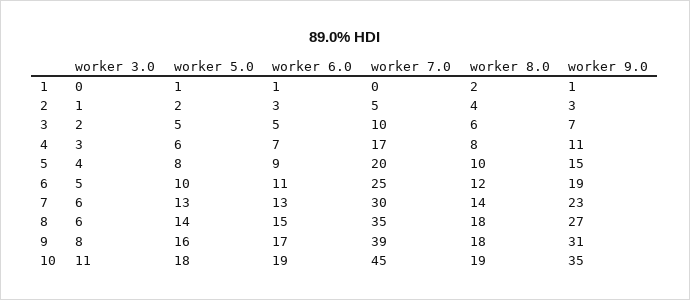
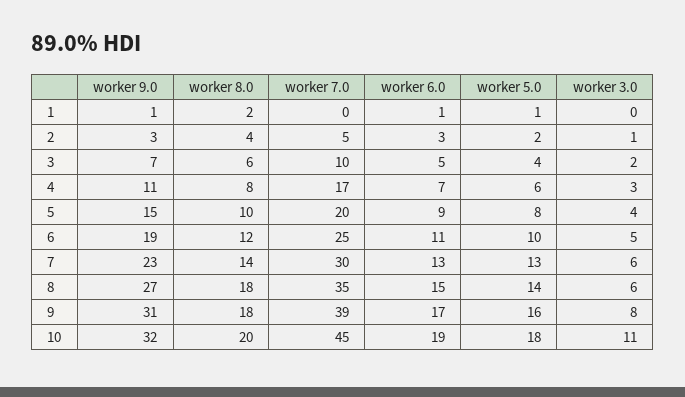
  {
    "worker 3.0": {
      "1": 0,
      "2": 1,
      "3": 2,
      "4": 3,
      "5": 4,
      "6": 5,
      "7": 6,
      "8": 6,
      "9": 8,
      "10": 11
    },
    "worker 5.0": {
      "1": 1,
      "2": 2,
-     "3": 5,
+     "3": 4,
      "4": 6,
      "5": 8,
      "6": 10,
      "7": 13,
      "8": 14,
      "9": 16,
      "10": 18
    },
    "worker 6.0": {
      "1": 1,
      "2": 3,
      "3": 5,
      "4": 7,
      "5": 9,
      "6": 11,
      "7": 13,
      "8": 15,
      "9": 17,
      "10": 19
    },
    "worker 7.0": {
      "1": 0,
      "2": 5,
      "3": 10,
      "4": 17,
      "5": 20,
      "6": 25,
      "7": 30,
      "8": 35,
      "9": 39,
      "10": 45
    },
    "worker 8.0": {
      "1": 2,
      "2": 4,
      "3": 6,
      "4": 8,
      "5": 10,
      "6": 12,
      "7": 14,
      "8": 18,
      "9": 18,
-     "10": 19
+     "10": 20
    },
    "worker 9.0": {
      "1": 1,
      "2": 3,
      "3": 7,
      "4": 11,
      "5": 15,
      "6": 19,
      "7": 23,
      "8": 27,
      "9": 31,
-     "10": 35
+     "10": 32
    }
  }

